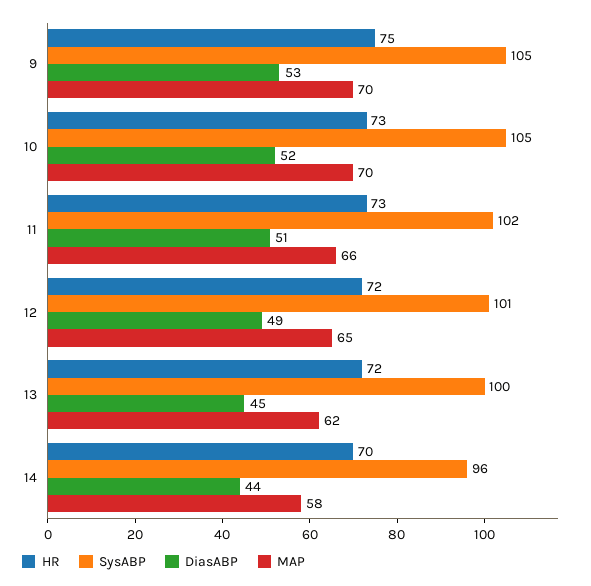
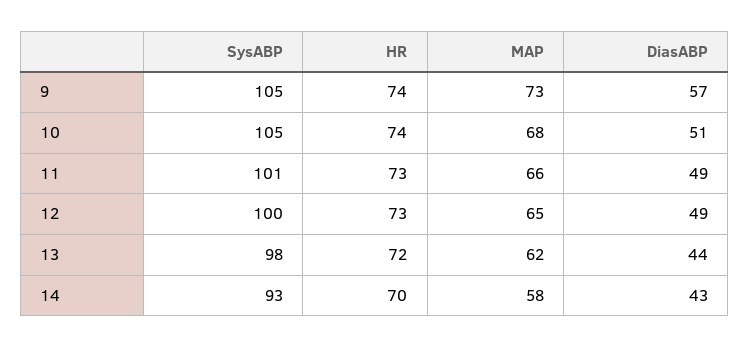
  {
    "HR": {
-     "9": 75,
+     "9": 74,
-     "10": 73,
+     "10": 74,
      "11": 73,
-     "12": 72,
+     "12": 73,
      "13": 72,
      "14": 70
    },
    "SysABP": {
      "9": 105,
      "10": 105,
-     "11": 102,
+     "11": 101,
-     "12": 101,
+     "12": 100,
-     "13": 100,
+     "13": 98,
-     "14": 96
+     "14": 93
    },
    "DiasABP": {
-     "9": 53,
+     "9": 57,
-     "10": 52,
+     "10": 51,
-     "11": 51,
+     "11": 49,
      "12": 49,
-     "13": 45,
+     "13": 44,
-     "14": 44
+     "14": 43
    },
    "MAP": {
-     "9": 70,
+     "9": 73,
-     "10": 70,
+     "10": 68,
      "11": 66,
      "12": 65,
      "13": 62,
      "14": 58
    }
  }

